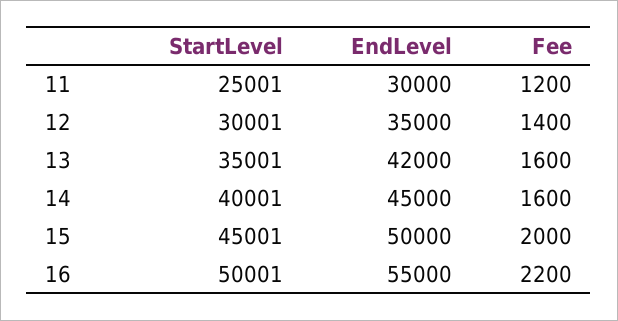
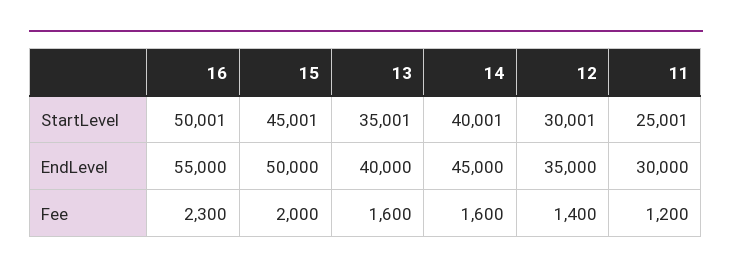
  {
    "StartLevel": {
      "11": 25001,
      "12": 30001,
      "13": 35001,
      "14": 40001,
      "15": 45001,
      "16": 50001
    },
    "EndLevel": {
      "11": 30000,
      "12": 35000,
-     "13": 42000,
+     "13": 40000,
      "14": 45000,
      "15": 50000,
      "16": 55000
    },
    "Fee": {
      "11": 1200,
      "12": 1400,
      "13": 1600,
      "14": 1600,
      "15": 2000,
-     "16": 2200
+     "16": 2300
    }
  }

